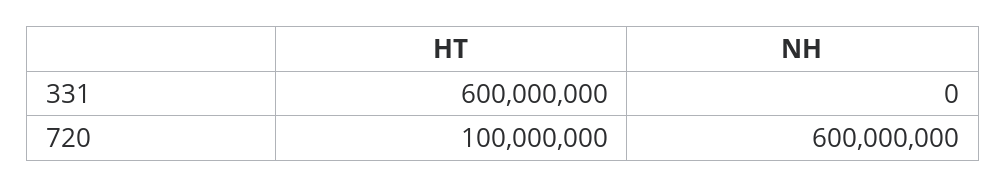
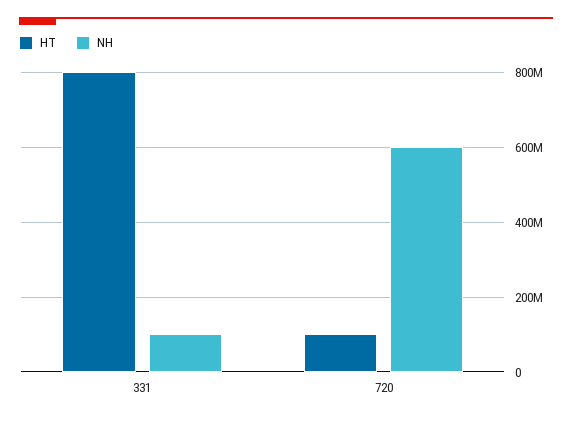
  {
    "HT": {
-     "331": 600000000,
+     "331": 800000000,
      "720": 100000000
    },
    "NH": {
-     "331": 0,
+     "331": 100000000,
      "720": 600000000
    }
  }

